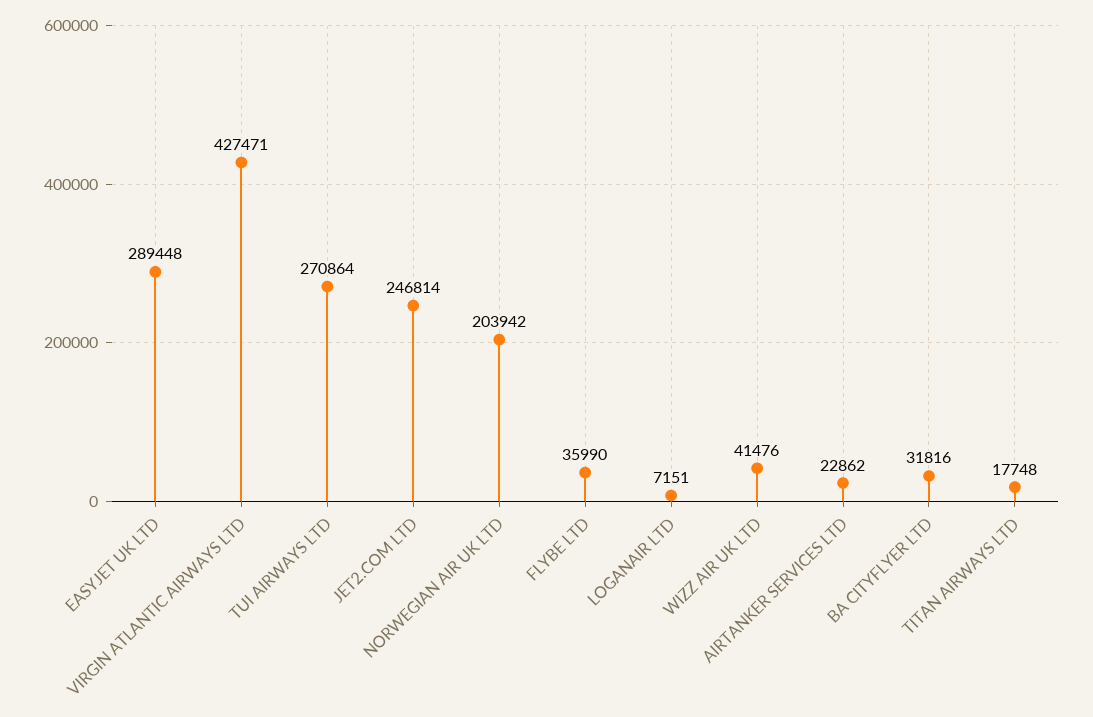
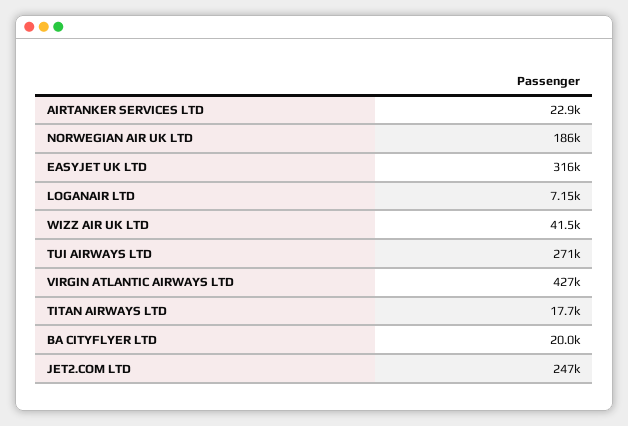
  {
-   "EASYJET UK LTD": 289448,
+   "EASYJET UK LTD": 316000,
    "VIRGIN ATLANTIC AIRWAYS LTD": 427471,
    "TUI AIRWAYS LTD": 270864,
    "JET2.COM LTD": 246814,
-   "NORWEGIAN AIR UK LTD": 203942,
+   "NORWEGIAN AIR UK LTD": 186000,
-   "FLYBE LTD": 35990,
    "LOGANAIR LTD": 7151,
    "WIZZ AIR UK LTD": 41476,
    "AIRTANKER SERVICES LTD": 22862,
-   "BA CITYFLYER LTD": 31816,
+   "BA CITYFLYER LTD": 20000,
    "TITAN AIRWAYS LTD": 17748
  }

